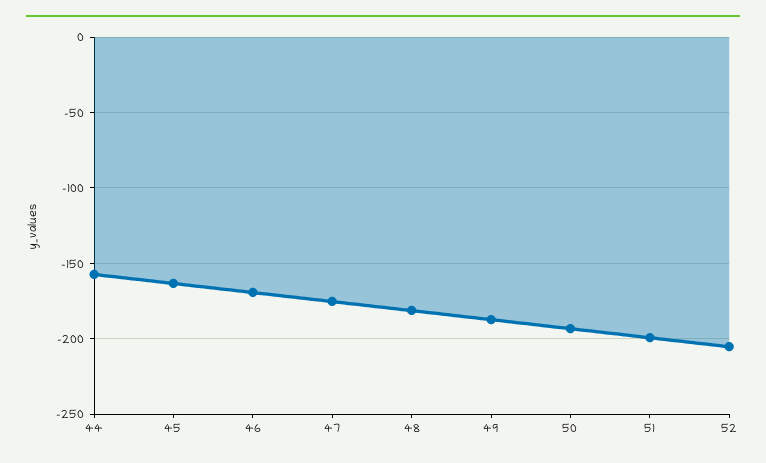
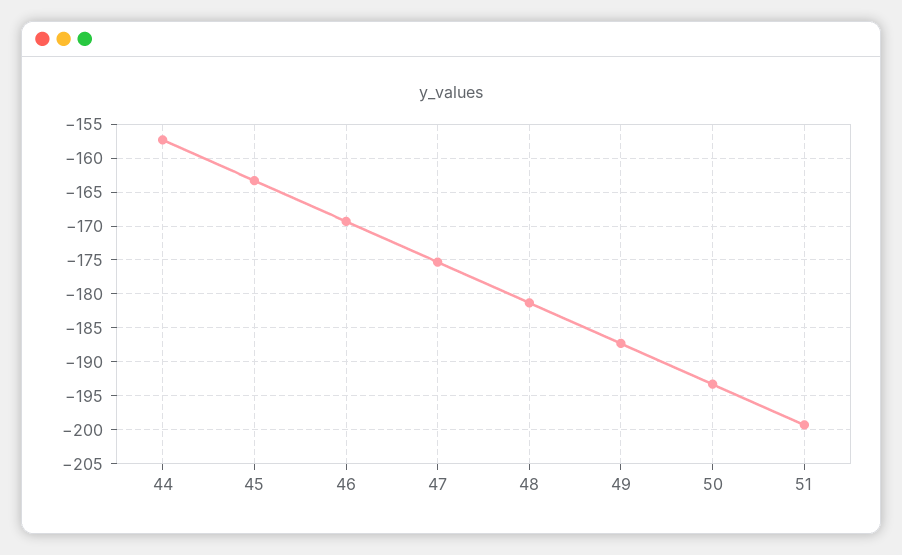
  {
    "44": -157,
    "45": -163,
    "46": -169,
    "47": -175,
    "48": -181,
    "49": -187,
    "50": -193,
-   "51": -199,
+   "51": -199
-   "52": -205
  }

